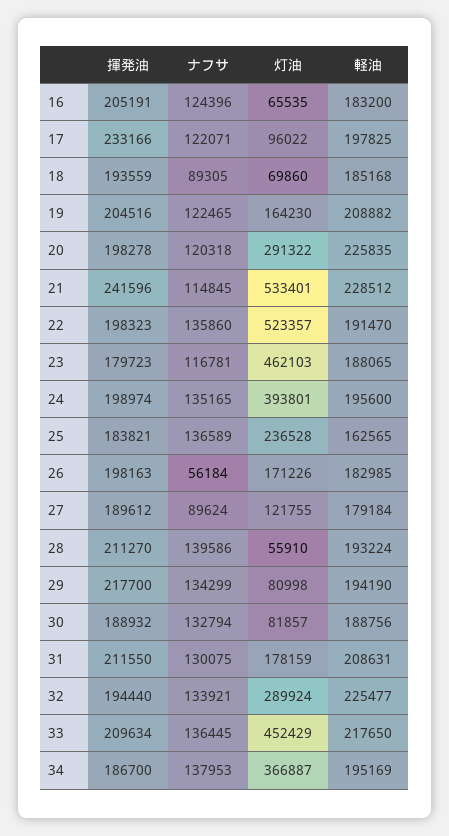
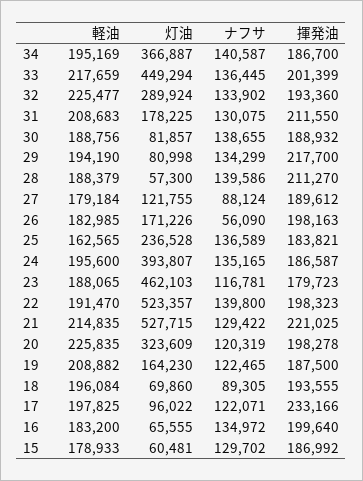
  {
    "揮発油": {
-     "16": 205191,
+     "16": 199640,
      "17": 233166,
-     "18": 193559,
+     "18": 193555,
-     "19": 204516,
+     "19": 187500,
      "20": 198278,
-     "21": 241596,
+     "21": 221025,
      "22": 198323,
      "23": 179723,
-     "24": 198974,
+     "24": 186587,
      "25": 183821,
      "26": 198163,
      "27": 189612,
      "28": 211270,
      "29": 217700,
      "30": 188932,
      "31": 211550,
-     "32": 194440,
+     "32": 193360,
-     "33": 209634,
+     "33": 201399,
-     "34": 186700
+     "34": 186700,
+     "15": 186992
    },
    "ナフサ": {
-     "16": 124396,
+     "16": 134972,
      "17": 122071,
      "18": 89305,
      "19": 122465,
-     "20": 120318,
+     "20": 120319,
-     "21": 114845,
+     "21": 129422,
-     "22": 135860,
+     "22": 139800,
      "23": 116781,
      "24": 135165,
      "25": 136589,
-     "26": 56184,
+     "26": 56090,
-     "27": 89624,
+     "27": 88124,
      "28": 139586,
      "29": 134299,
-     "30": 132794,
+     "30": 138655,
      "31": 130075,
-     "32": 133921,
+     "32": 133902,
      "33": 136445,
-     "34": 137953
+     "34": 140587,
+     "15": 129702
    },
    "灯油": {
-     "16": 65535,
+     "16": 65555,
      "17": 96022,
      "18": 69860,
      "19": 164230,
-     "20": 291322,
+     "20": 323609,
-     "21": 533401,
+     "21": 527715,
      "22": 523357,
      "23": 462103,
-     "24": 393801,
+     "24": 393807,
      "25": 236528,
      "26": 171226,
      "27": 121755,
-     "28": 55910,
+     "28": 57300,
      "29": 80998,
      "30": 81857,
-     "31": 178159,
+     "31": 178225,
      "32": 289924,
-     "33": 452429,
+     "33": 449294,
-     "34": 366887
+     "34": 366887,
+     "15": 60481
    },
    "軽油": {
      "16": 183200,
      "17": 197825,
-     "18": 185168,
+     "18": 196084,
      "19": 208882,
      "20": 225835,
-     "21": 228512,
+     "21": 214835,
      "22": 191470,
      "23": 188065,
      "24": 195600,
      "25": 162565,
      "26": 182985,
      "27": 179184,
-     "28": 193224,
+     "28": 188379,
      "29": 194190,
      "30": 188756,
-     "31": 208631,
+     "31": 208683,
      "32": 225477,
-     "33": 217650,
+     "33": 217659,
-     "34": 195169
+     "34": 195169,
+     "15": 178933
    }
  }

